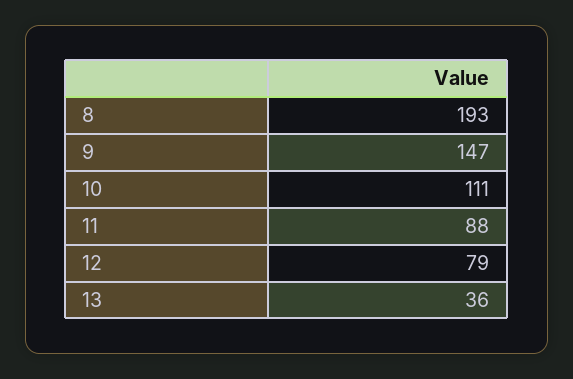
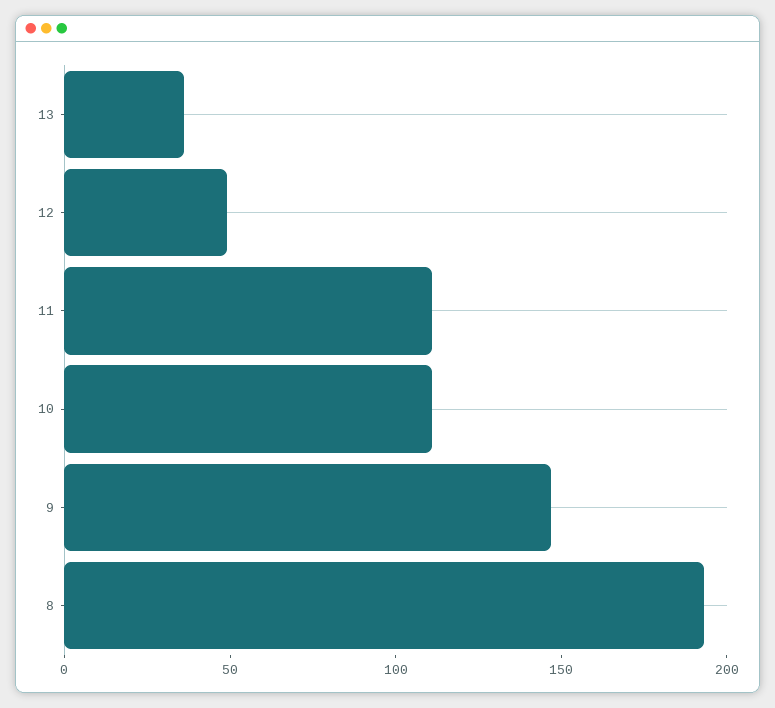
  {
    "8": 193,
    "9": 147,
    "10": 111,
-   "11": 88,
+   "11": 110,
-   "12": 79,
+   "12": 50,
    "13": 36
  }

